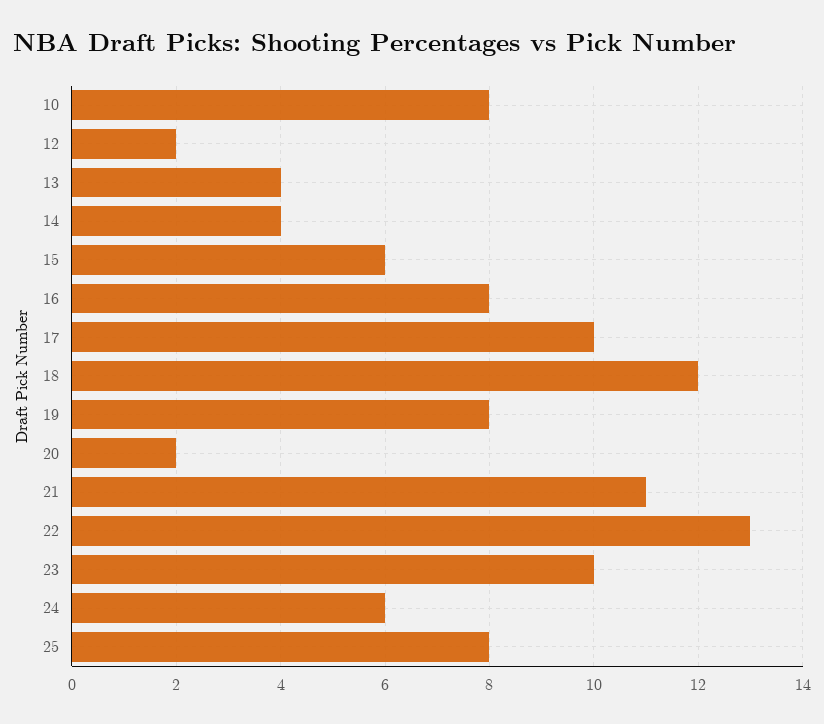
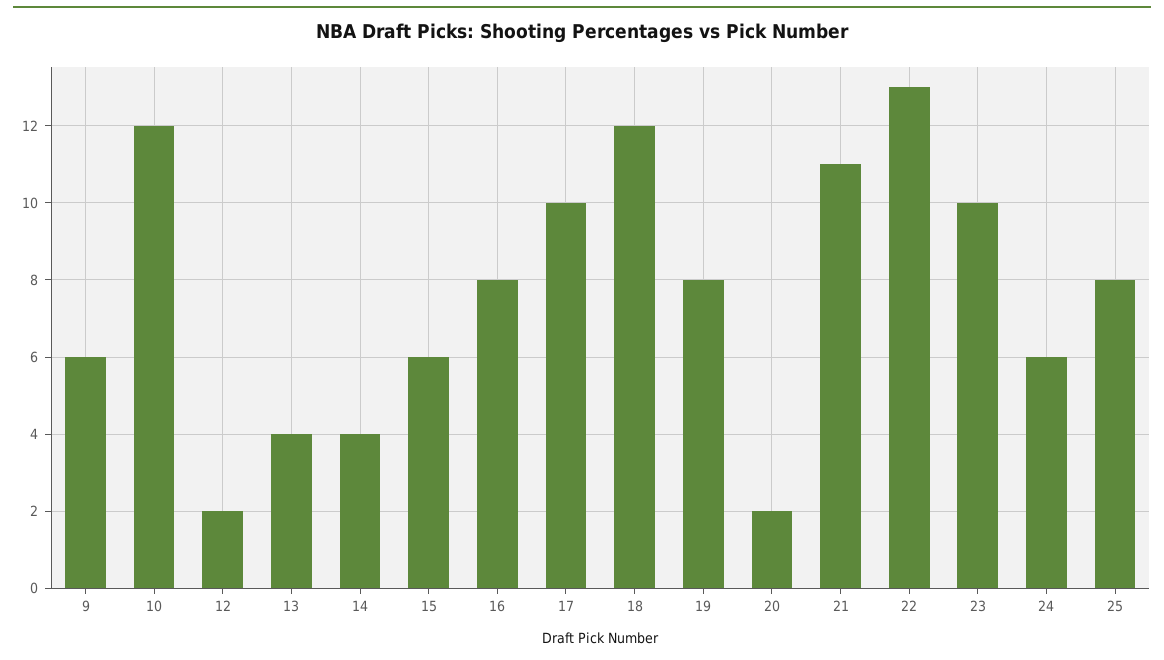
  {
-   "10": 8,
+   "10": 12,
    "12": 2,
    "13": 4,
    "14": 4,
    "15": 6,
    "16": 8,
    "17": 10,
    "18": 12,
    "19": 8,
    "20": 2,
    "21": 11,
    "22": 13,
    "23": 10,
    "24": 6,
-   "25": 8
+   "25": 8,
+   "9": 6
  }

